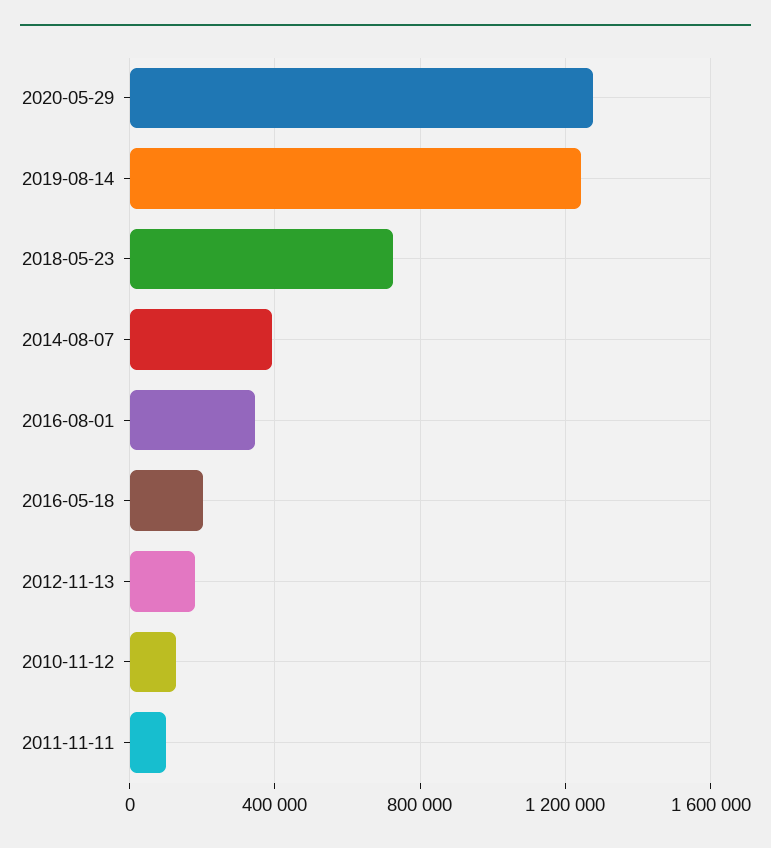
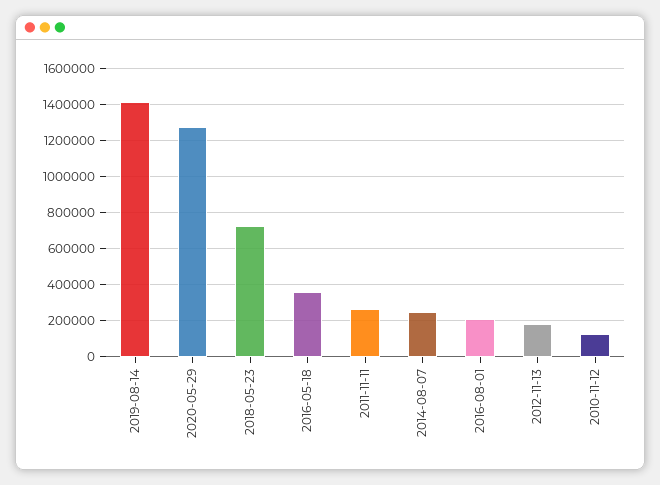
  {
    "2020-05-29": 1250000,
-   "2019-08-14": 1250000,
+   "2019-08-14": 1400000,
    "2018-05-23": 700000,
-   "2014-08-07": 400000,
+   "2014-08-07": 250000,
-   "2016-08-01": 350000,
+   "2016-08-01": 200000,
-   "2016-05-18": 200000,
+   "2016-05-18": 350000,
    "2012-11-13": 200000,
    "2010-11-12": 150000,
-   "2011-11-11": 100000
+   "2011-11-11": 250000
  }

